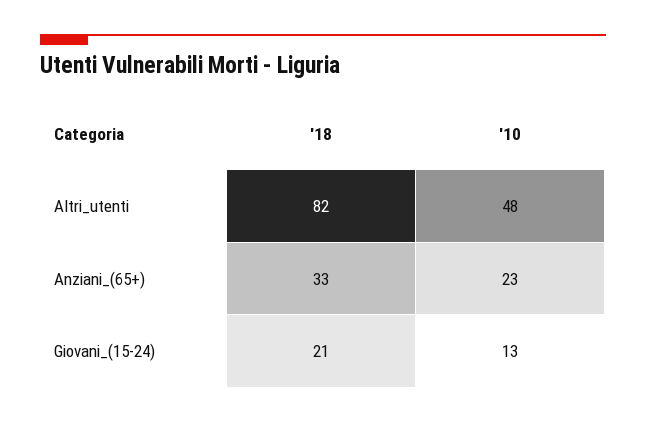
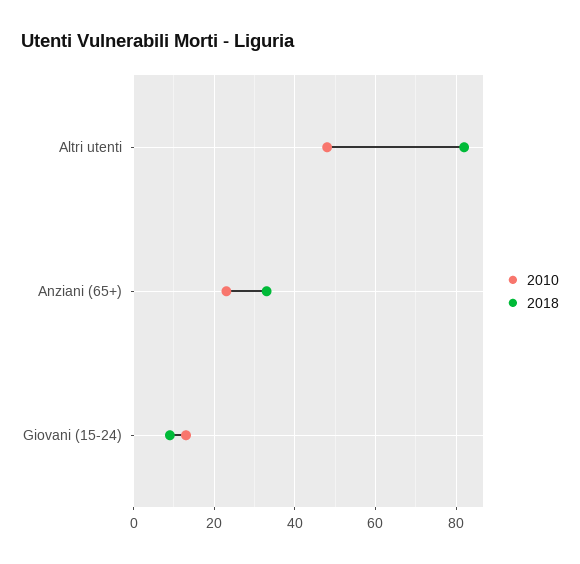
  {
    "'18": {
      "Altri_utenti": 82,
      "Anziani_(65+)": 33,
-     "Giovani_(15-24)": 21
+     "Giovani_(15-24)": 10
    },
    "'10": {
      "Altri_utenti": 48,
      "Anziani_(65+)": 23,
      "Giovani_(15-24)": 13
    }
  }

